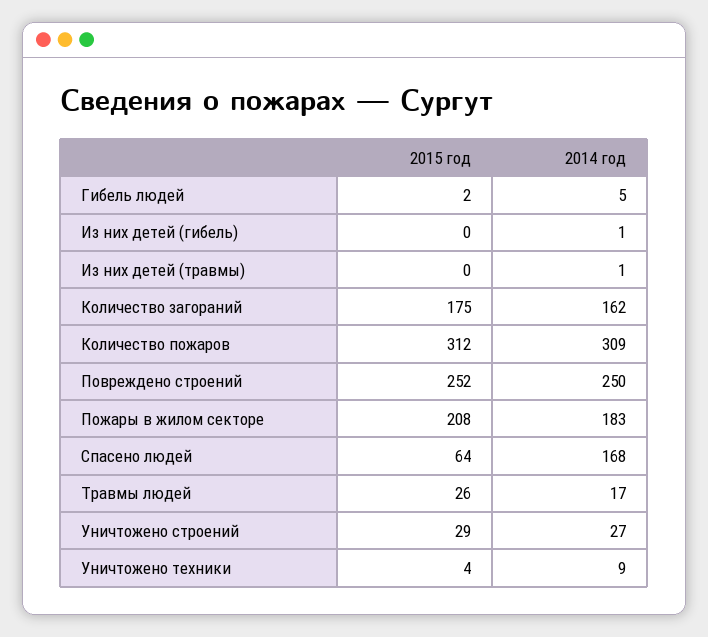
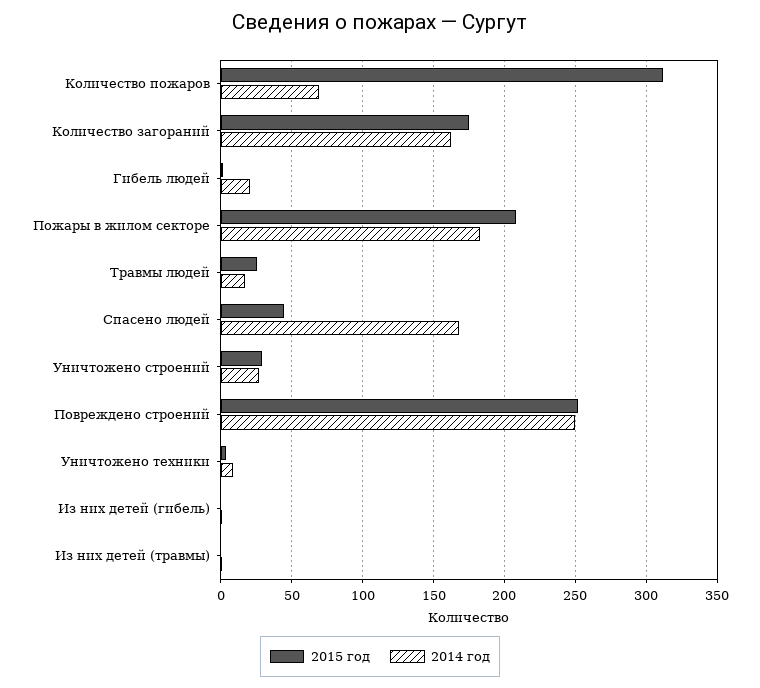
  {
    "2015 год": {
      "Гибель людей": 2,
      "Из них детей (гибель)": 0,
      "Из них детей (травмы)": 0,
      "Количество загораний": 175,
      "Количество пожаров": 312,
      "Повреждено строений": 252,
      "Пожары в жилом секторе": 208,
-     "Спасено людей": 64,
+     "Спасено людей": 45,
      "Травмы людей": 26,
      "Уничтожено строений": 29,
      "Уничтожено техники": 4
    },
    "2014 год": {
-     "Гибель людей": 5,
+     "Гибель людей": 20,
      "Из них детей (гибель)": 1,
      "Из них детей (травмы)": 1,
      "Количество загораний": 162,
-     "Количество пожаров": 309,
+     "Количество пожаров": 70,
      "Повреждено строений": 250,
      "Пожары в жилом секторе": 183,
      "Спасено людей": 168,
      "Травмы людей": 17,
      "Уничтожено строений": 27,
      "Уничтожено техники": 9
    }
  }

